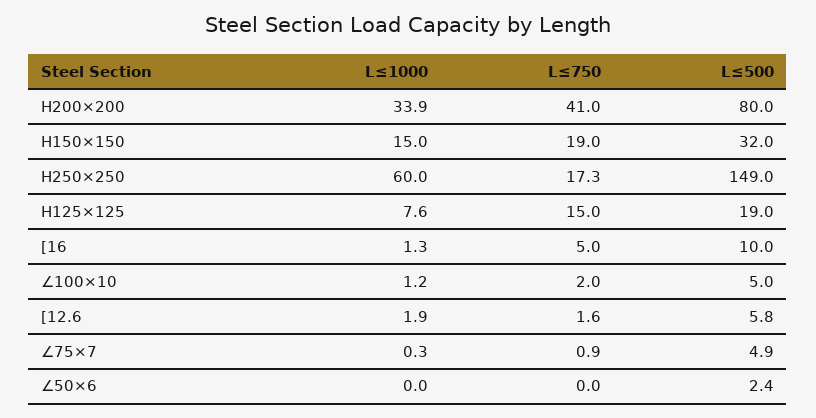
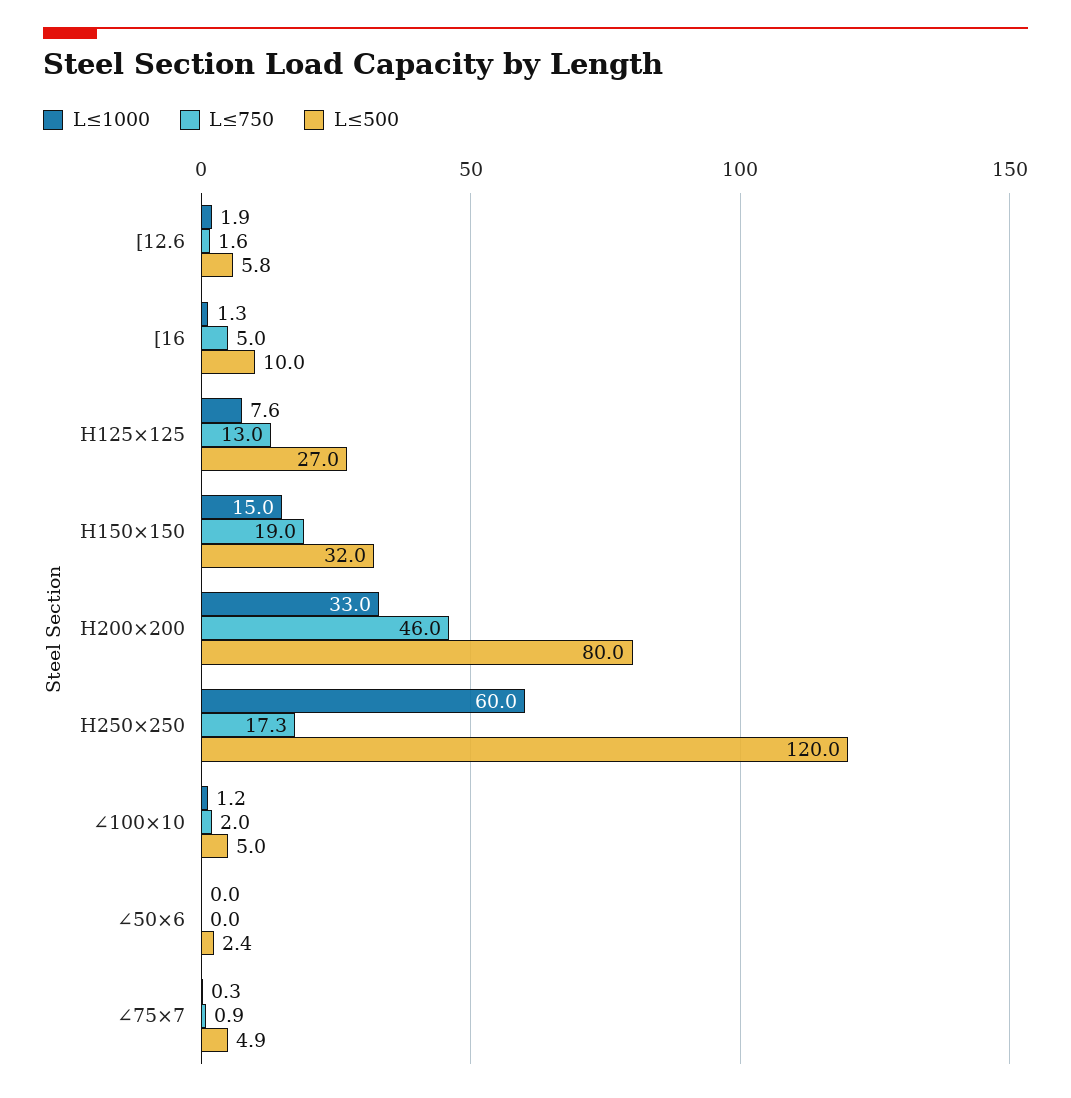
  {
    "L≤1000": {
-     "H200×200": 33.9,
+     "H200×200": 33,
      "H150×150": 15,
      "H250×250": 60,
      "H125×125": 7.6,
      "[16": 1.3,
      "∠100×10": 1.2,
      "[12.6": 1.9,
      "∠75×7": 0.3,
      "∠50×6": 0
    },
    "L≤750": {
-     "H200×200": 41,
+     "H200×200": 46,
      "H150×150": 19,
      "H250×250": 17.3,
-     "H125×125": 15,
+     "H125×125": 13,
      "[16": 5,
      "∠100×10": 2,
      "[12.6": 1.6,
      "∠75×7": 0.9,
      "∠50×6": 0
    },
    "L≤500": {
      "H200×200": 80,
      "H150×150": 32,
-     "H250×250": 149,
+     "H250×250": 120,
-     "H125×125": 19,
+     "H125×125": 27,
      "[16": 10,
      "∠100×10": 5,
      "[12.6": 5.8,
      "∠75×7": 4.9,
      "∠50×6": 2.4
    }
  }

